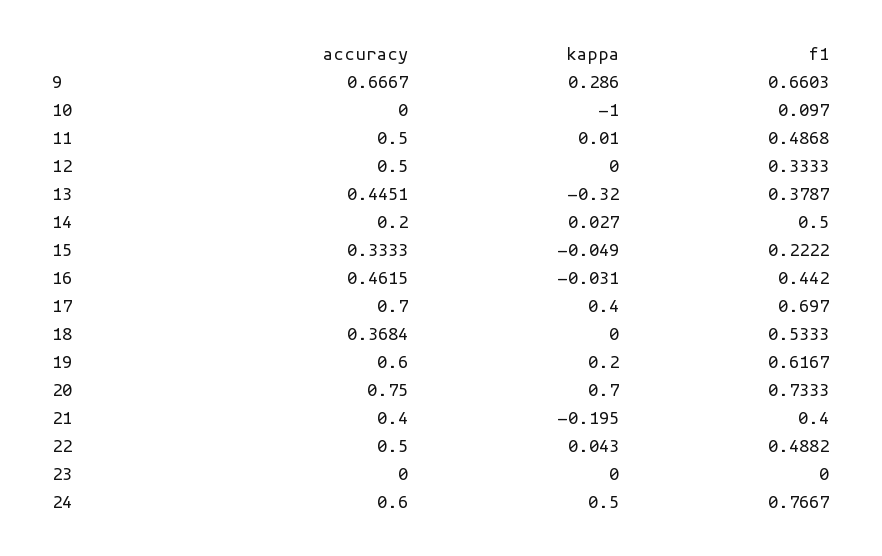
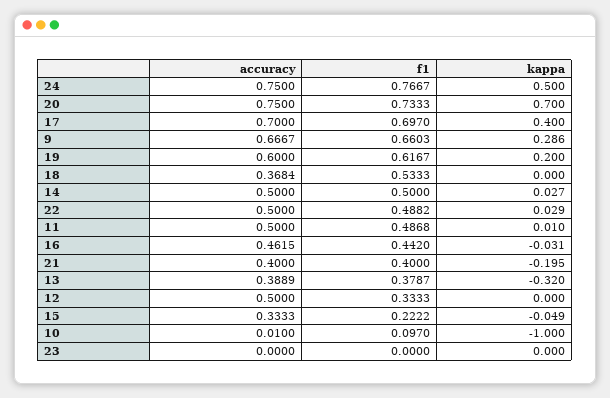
  {
    "accuracy": {
      "9": 0.6667,
-     "10": 0,
+     "10": 0.01,
      "11": 0.5,
      "12": 0.5,
-     "13": 0.4451,
+     "13": 0.3889,
-     "14": 0.2,
+     "14": 0.5,
      "15": 0.3333,
      "16": 0.4615,
      "17": 0.7,
      "18": 0.3684,
      "19": 0.6,
      "20": 0.75,
      "21": 0.4,
      "22": 0.5,
      "23": 0,
-     "24": 0.6
+     "24": 0.75
    },
    "kappa": {
      "9": 0.286,
      "10": -1,
      "11": 0.01,
      "12": 0,
      "13": -0.32,
      "14": 0.027,
      "15": -0.049,
      "16": -0.031,
      "17": 0.4,
      "18": 0,
      "19": 0.2,
      "20": 0.7,
      "21": -0.195,
-     "22": 0.043,
+     "22": 0.029,
      "23": 0,
      "24": 0.5
    },
    "f1": {
      "9": 0.6603,
      "10": 0.097,
      "11": 0.4868,
      "12": 0.3333,
      "13": 0.3787,
      "14": 0.5,
      "15": 0.2222,
      "16": 0.442,
      "17": 0.697,
      "18": 0.5333,
      "19": 0.6167,
      "20": 0.7333,
      "21": 0.4,
      "22": 0.4882,
      "23": 0,
      "24": 0.7667
    }
  }

